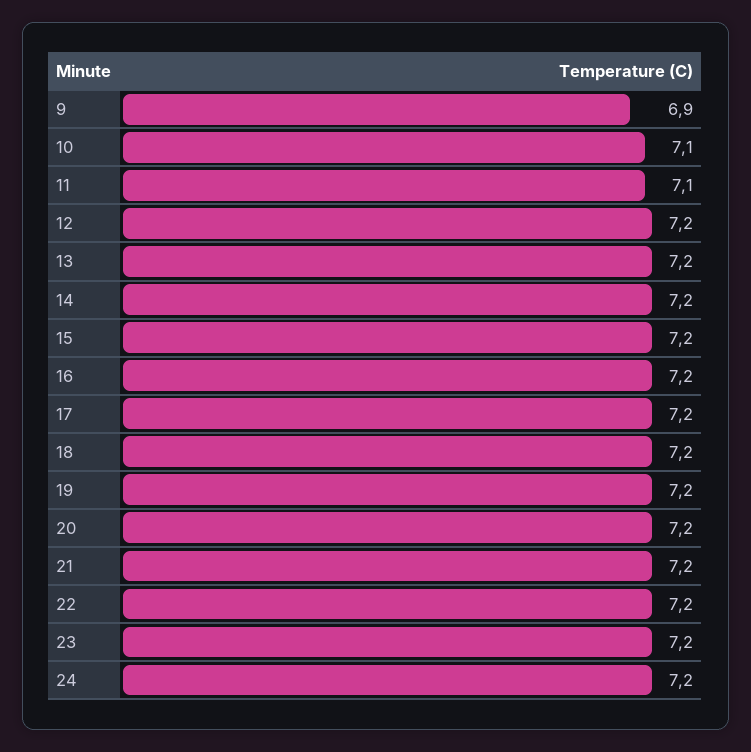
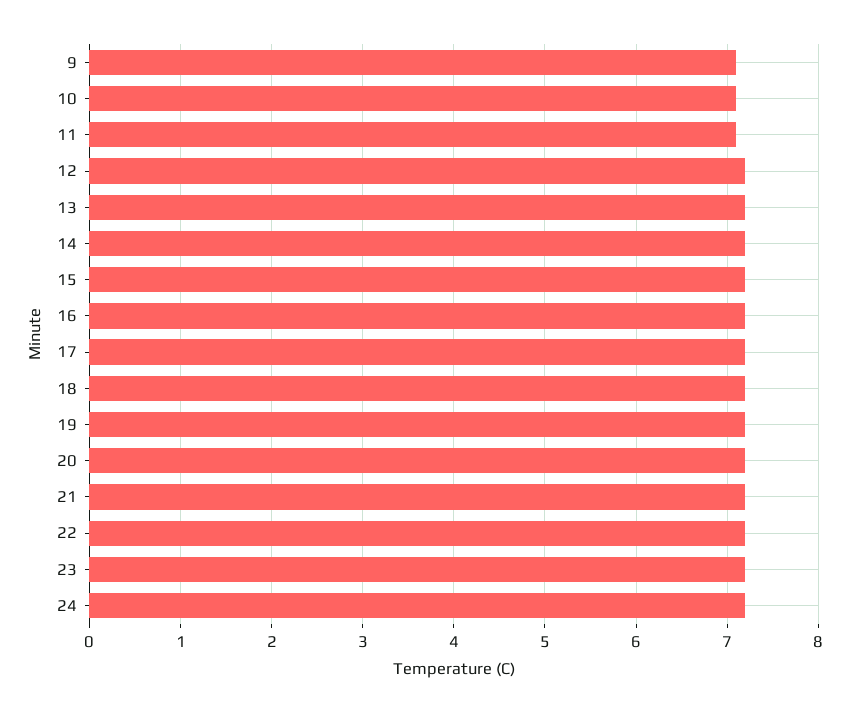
  {
-   "9": 6.9,
+   "9": 7.1,
    "10": 7.1,
    "11": 7.1,
    "12": 7.2,
    "13": 7.2,
    "14": 7.2,
    "15": 7.2,
    "16": 7.2,
    "17": 7.2,
    "18": 7.2,
    "19": 7.2,
    "20": 7.2,
    "21": 7.2,
    "22": 7.2,
    "23": 7.2,
    "24": 7.2
  }

